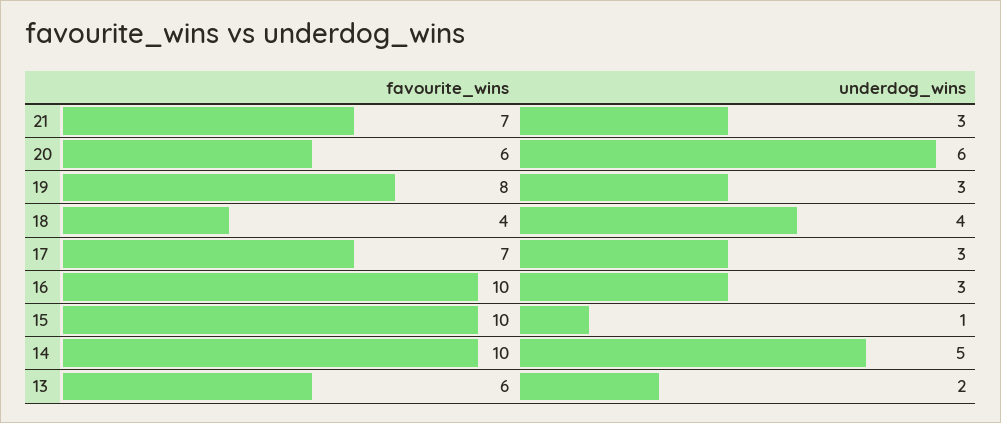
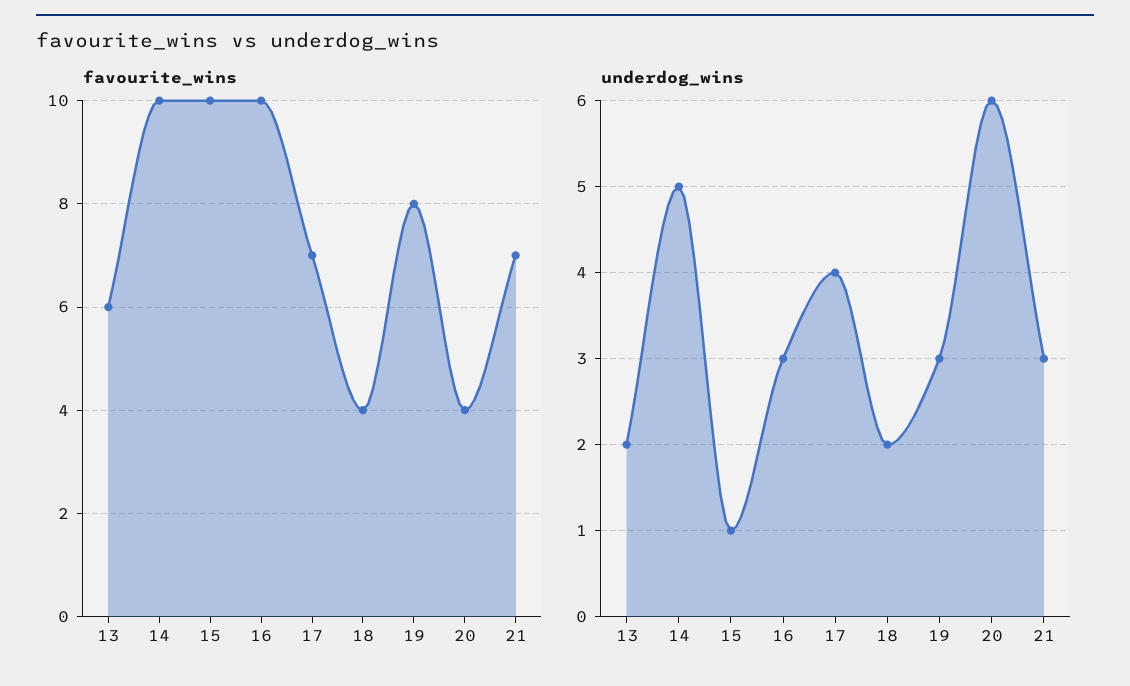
  {
    "favourite_wins": {
      "21": 7,
-     "20": 6,
+     "20": 4,
      "19": 8,
      "18": 4,
      "17": 7,
      "16": 10,
      "15": 10,
      "14": 10,
      "13": 6
    },
    "underdog_wins": {
      "21": 3,
      "20": 6,
      "19": 3,
-     "18": 4,
+     "18": 2,
-     "17": 3,
+     "17": 4,
      "16": 3,
      "15": 1,
      "14": 5,
      "13": 2
    }
  }

